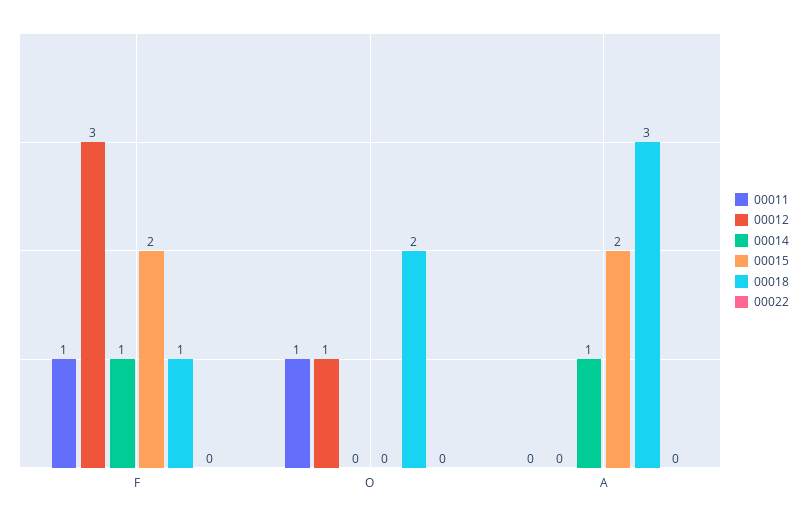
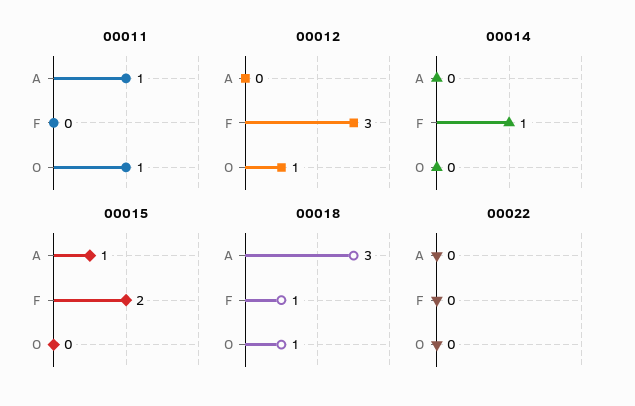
  {
    "00011": {
-     "F": 1,
+     "F": 0,
      "O": 1,
-     "A": 0
+     "A": 1
    },
    "00012": {
      "F": 3,
      "O": 1,
      "A": 0
    },
    "00014": {
      "F": 1,
      "O": 0,
-     "A": 1
+     "A": 0
    },
    "00015": {
      "F": 2,
      "O": 0,
-     "A": 2
+     "A": 1
    },
    "00018": {
      "F": 1,
-     "O": 2,
+     "O": 1,
      "A": 3
    },
    "00022": {
      "F": 0,
      "O": 0,
      "A": 0
    }
  }

